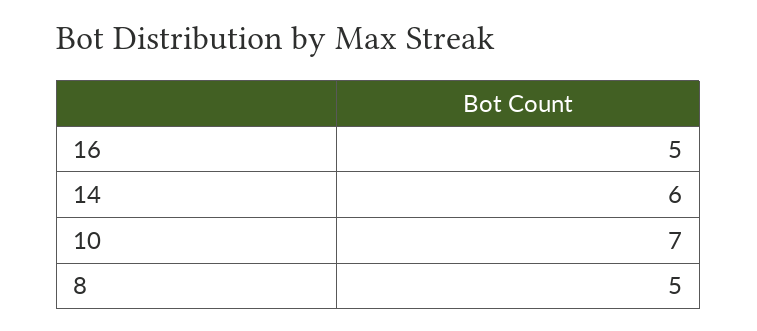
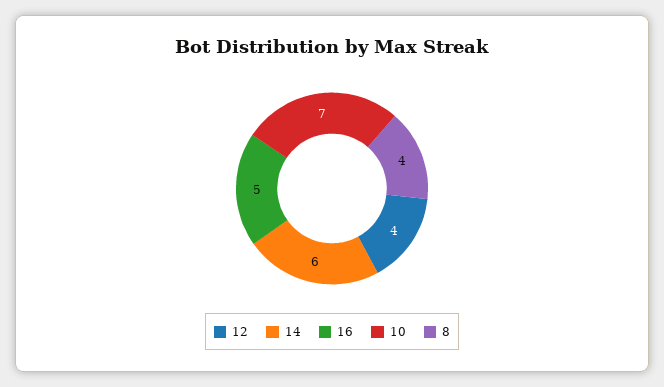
  {
    "16": 5,
    "14": 6,
    "10": 7,
-   "8": 5
+   "8": 4,
+   "12": 4
  }

